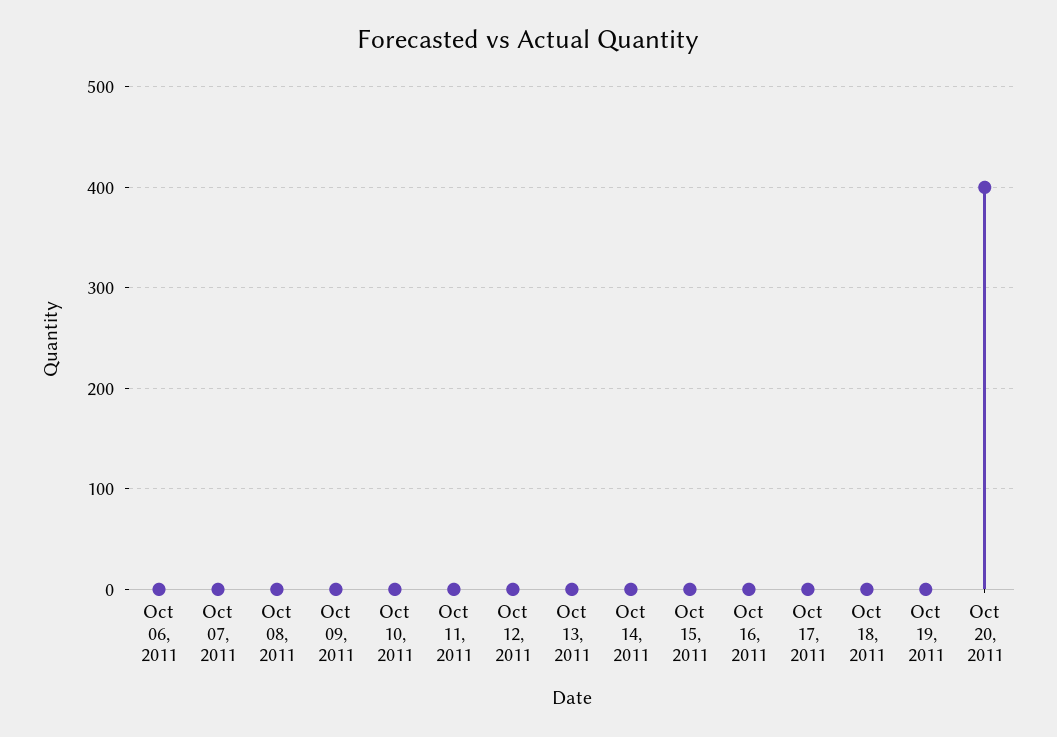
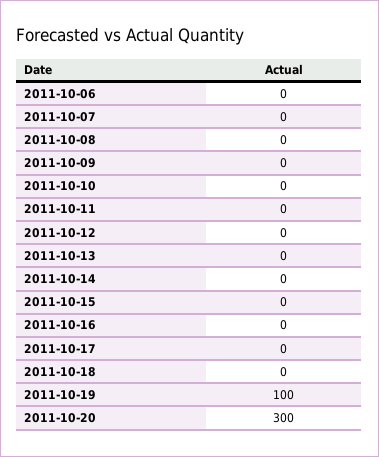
  {
    "Oct 06, 2011": 0,
    "Oct 07, 2011": 0,
    "Oct 08, 2011": 0,
    "Oct 09, 2011": 0,
    "Oct 10, 2011": 0,
    "Oct 11, 2011": 0,
    "Oct 12, 2011": 0,
    "Oct 13, 2011": 0,
    "Oct 14, 2011": 0,
    "Oct 15, 2011": 0,
    "Oct 16, 2011": 0,
    "Oct 17, 2011": 0,
    "Oct 18, 2011": 0,
-   "Oct 19, 2011": 0,
+   "Oct 19, 2011": 100,
-   "Oct 20, 2011": 400
+   "Oct 20, 2011": 300
  }

